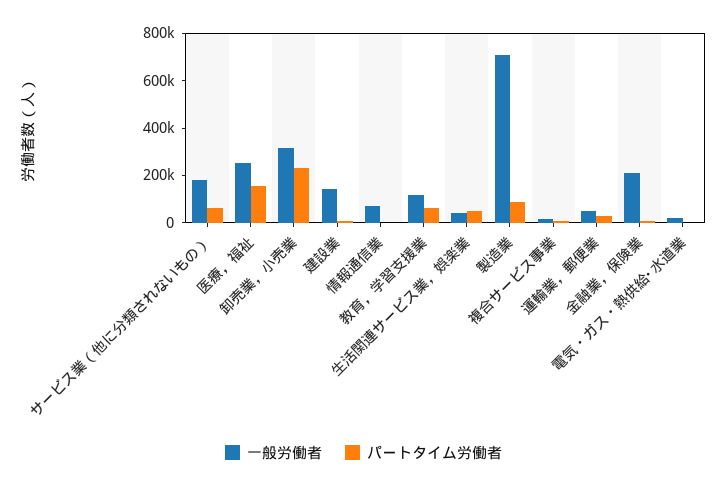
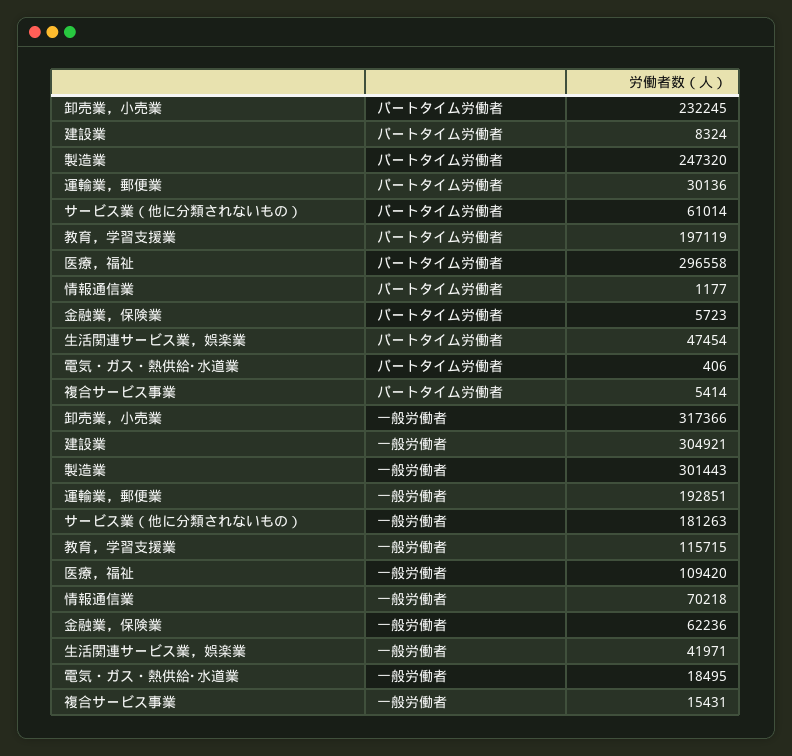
  {
    "一般労働者": {
      "サービス業（他に分類されないもの）": 181263,
-     "医療，福祉": 250000,
+     "医療，福祉": 109420,
      "卸売業，小売業": 317366,
-     "建設業": 150000,
+     "建設業": 304921,
      "情報通信業": 70218,
      "教育，学習支援業": 115715,
      "生活関連サービス業，娯楽業": 41971,
-     "製造業": 700000,
+     "製造業": 301443,
      "複合サービス事業": 15431,
-     "運輸業，郵便業": 50000,
+     "運輸業，郵便業": 192851,
-     "金融業，保険業": 200000,
+     "金融業，保険業": 62236,
      "電気・ガス・熱供給･水道業": 18495
    },
    "パートタイム労働者": {
      "サービス業（他に分類されないもの）": 61014,
-     "医療，福祉": 150000,
+     "医療，福祉": 296558,
      "卸売業，小売業": 232245,
      "建設業": 8324,
      "情報通信業": 1177,
-     "教育，学習支援業": 50000,
+     "教育，学習支援業": 197119,
      "生活関連サービス業，娯楽業": 47454,
-     "製造業": 100000,
+     "製造業": 247320,
      "複合サービス事業": 5414,
      "運輸業，郵便業": 30136,
      "金融業，保険業": 5723,
      "電気・ガス・熱供給･水道業": 406
    }
  }

